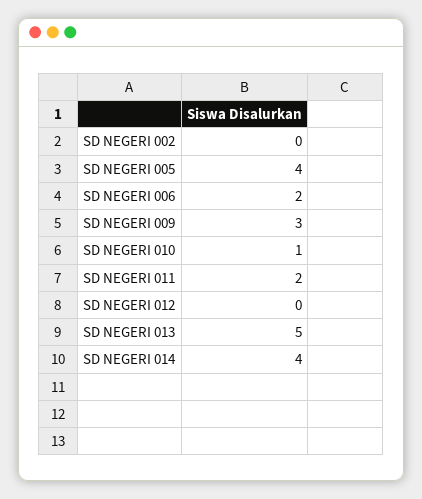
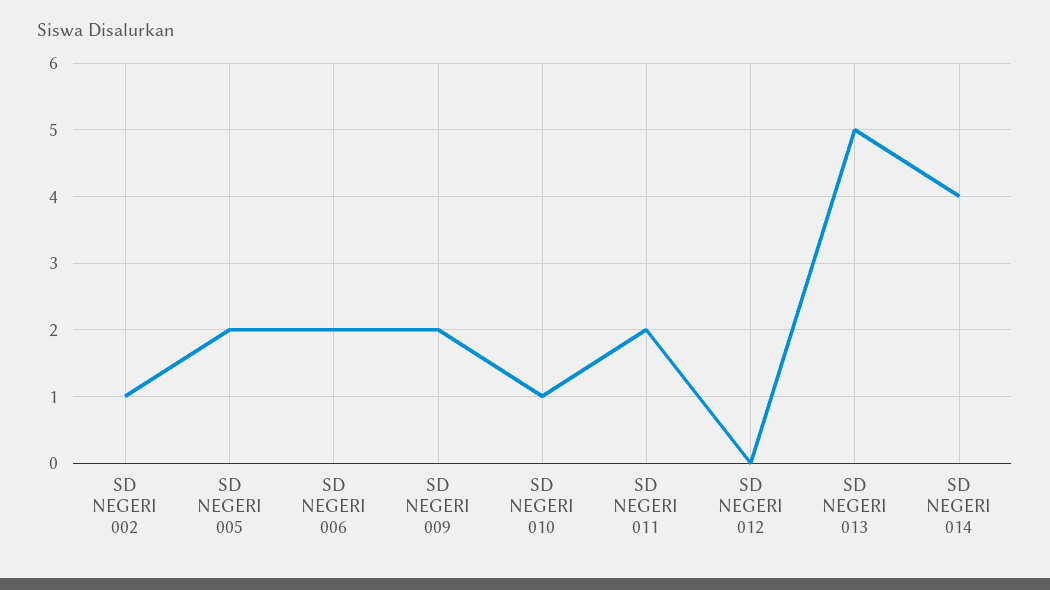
  {
-   "SD NEGERI 002": 0,
+   "SD NEGERI 002": 1,
-   "SD NEGERI 005": 4,
+   "SD NEGERI 005": 2,
    "SD NEGERI 006": 2,
-   "SD NEGERI 009": 3,
+   "SD NEGERI 009": 2,
    "SD NEGERI 010": 1,
    "SD NEGERI 011": 2,
    "SD NEGERI 012": 0,
    "SD NEGERI 013": 5,
    "SD NEGERI 014": 4
  }

